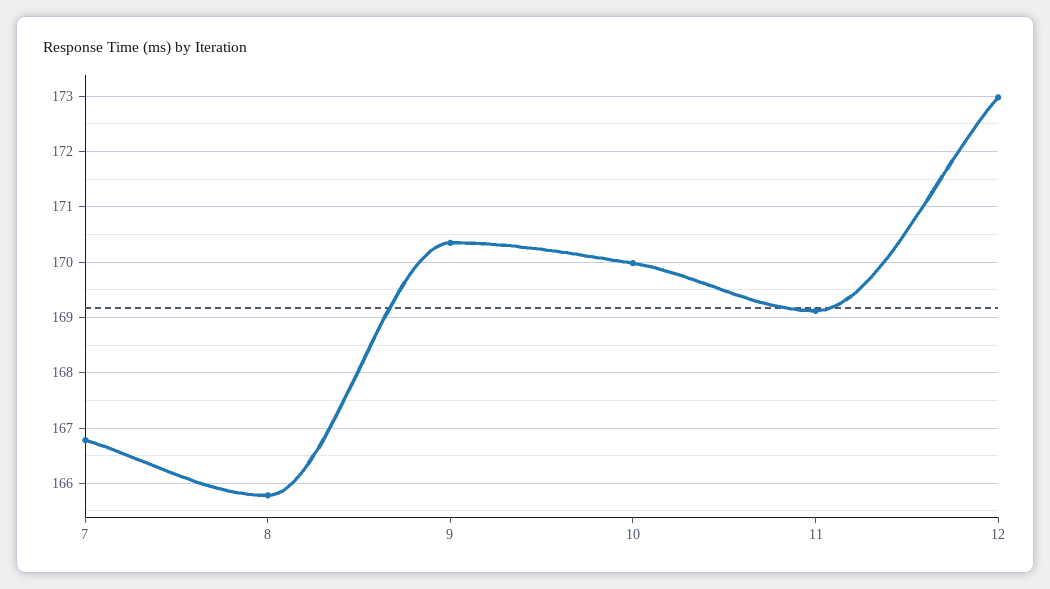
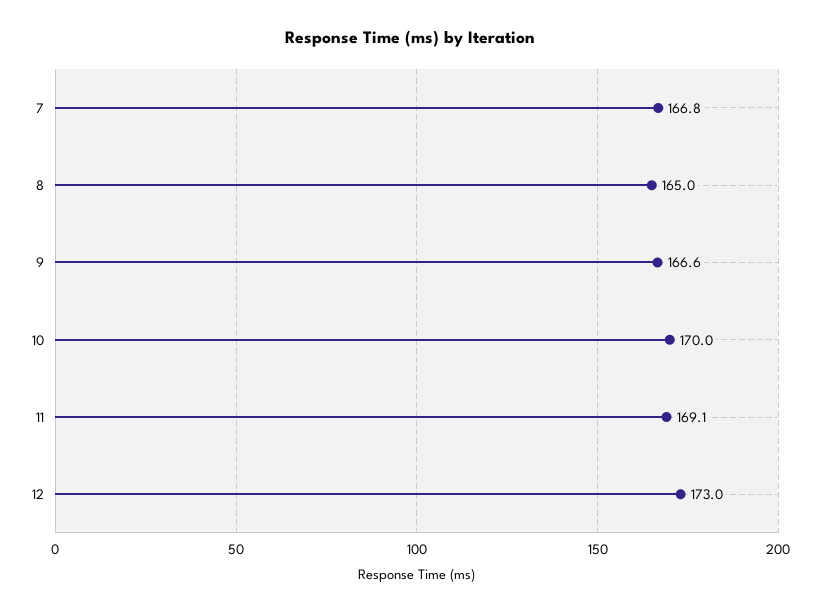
  {
    "7": 166.8,
-   "8": 165.8,
+   "8": 165,
-   "9": 170.4,
+   "9": 166.6,
    "10": 170,
    "11": 169.1,
    "12": 173
  }

